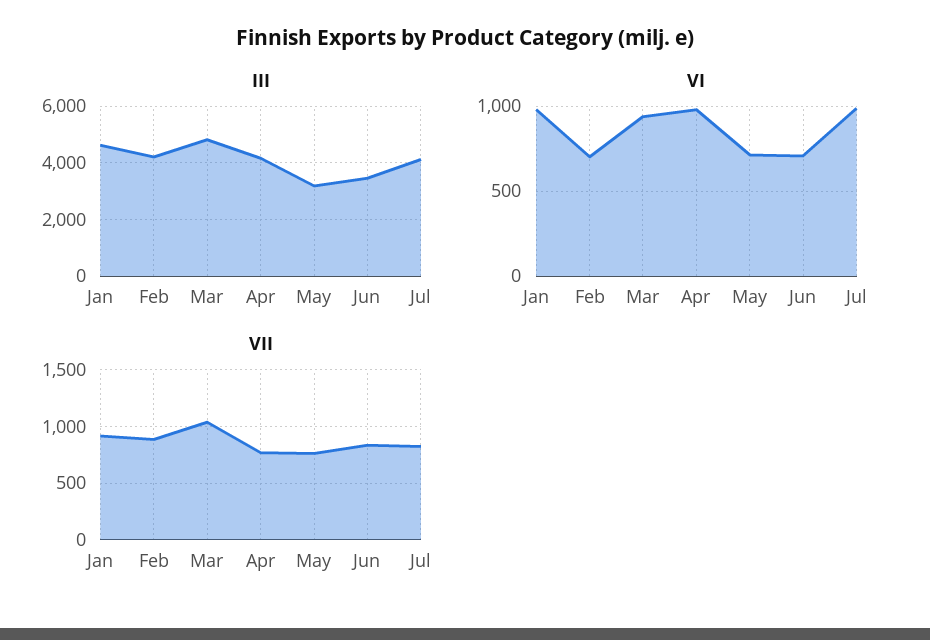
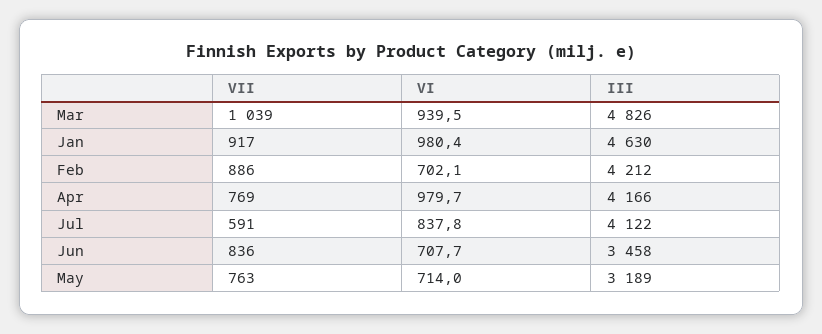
  {
    "III": {
      "Jan": 4630,
      "Feb": 4212,
      "Mar": 4826,
      "Apr": 4166,
      "May": 3189,
      "Jun": 3458,
      "Jul": 4122
    },
    "VI": {
      "Jan": 980.4,
      "Feb": 702.1,
      "Mar": 939.5,
      "Apr": 979.7,
      "May": 714,
      "Jun": 707.7,
-     "Jul": 1000
+     "Jul": 837.8
    },
    "VII": {
      "Jan": 917,
      "Feb": 886,
      "Mar": 1039,
      "Apr": 769,
      "May": 763,
      "Jun": 836,
-     "Jul": 800
+     "Jul": 591
    }
  }

